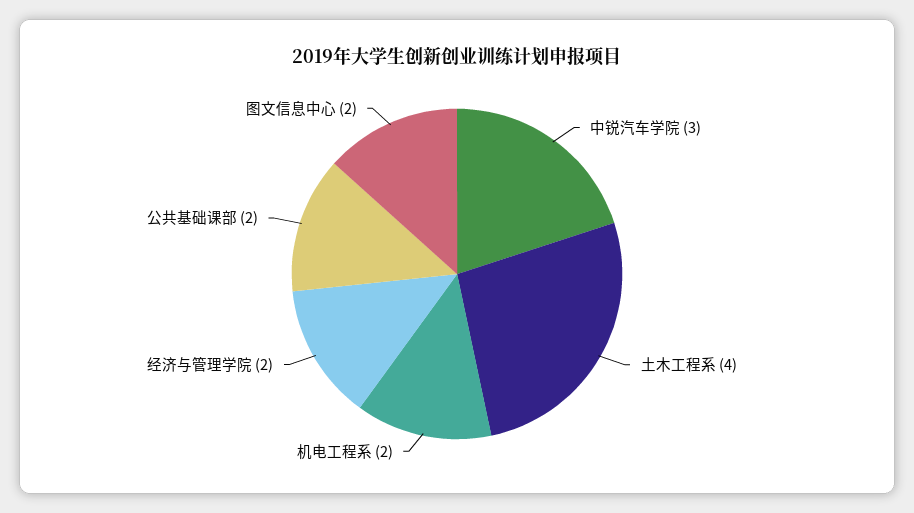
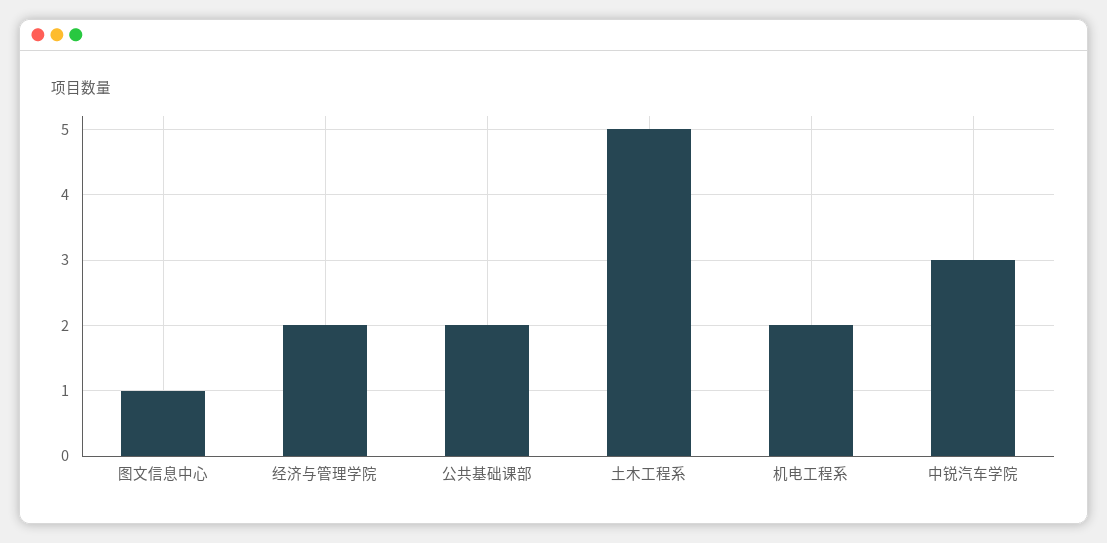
  {
    "中锐汽车学院": 3,
-   "土木工程系": 4,
+   "土木工程系": 5,
    "机电工程系": 2,
    "经济与管理学院": 2,
    "公共基础课部": 2,
-   "图文信息中心": 2
+   "图文信息中心": 1
  }

